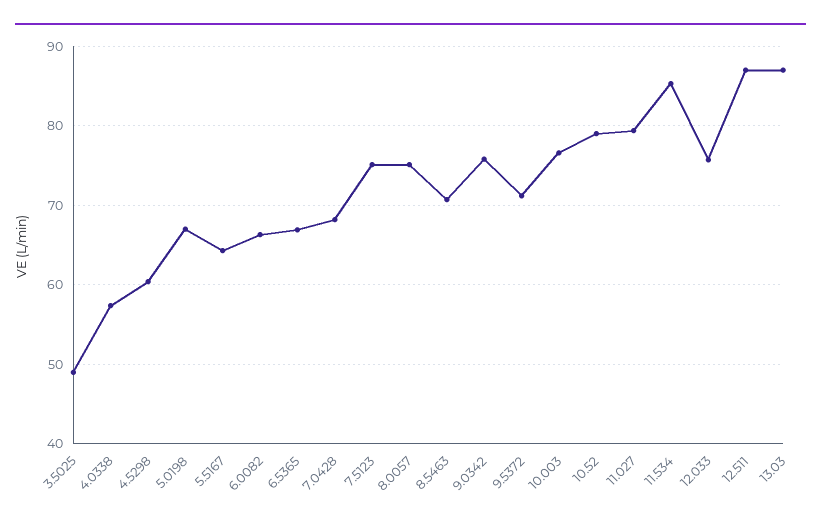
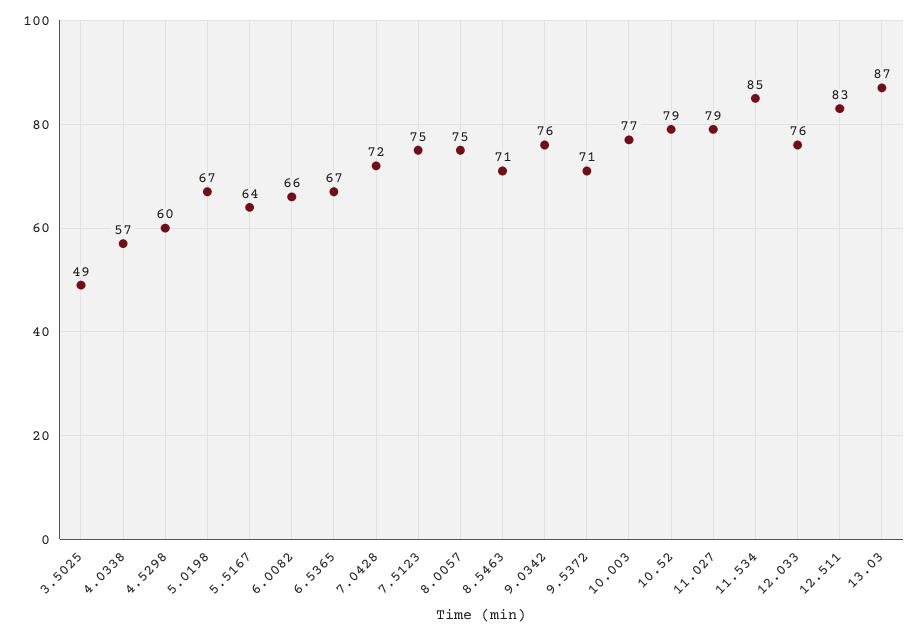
  {
    "3.5025": 49,
    "4.0338": 57,
    "4.5298": 60,
    "5.0198": 67,
    "5.5167": 64,
    "6.0082": 66,
    "6.5365": 67,
-   "7.0428": 68,
+   "7.0428": 72,
    "7.5123": 75,
    "8.0057": 75,
    "8.5463": 71,
    "9.0342": 76,
    "9.5372": 71,
    "10.003": 77,
    "10.52": 79,
    "11.027": 79,
    "11.534": 85,
    "12.033": 76,
-   "12.511": 87,
+   "12.511": 83,
    "13.03": 87
  }

